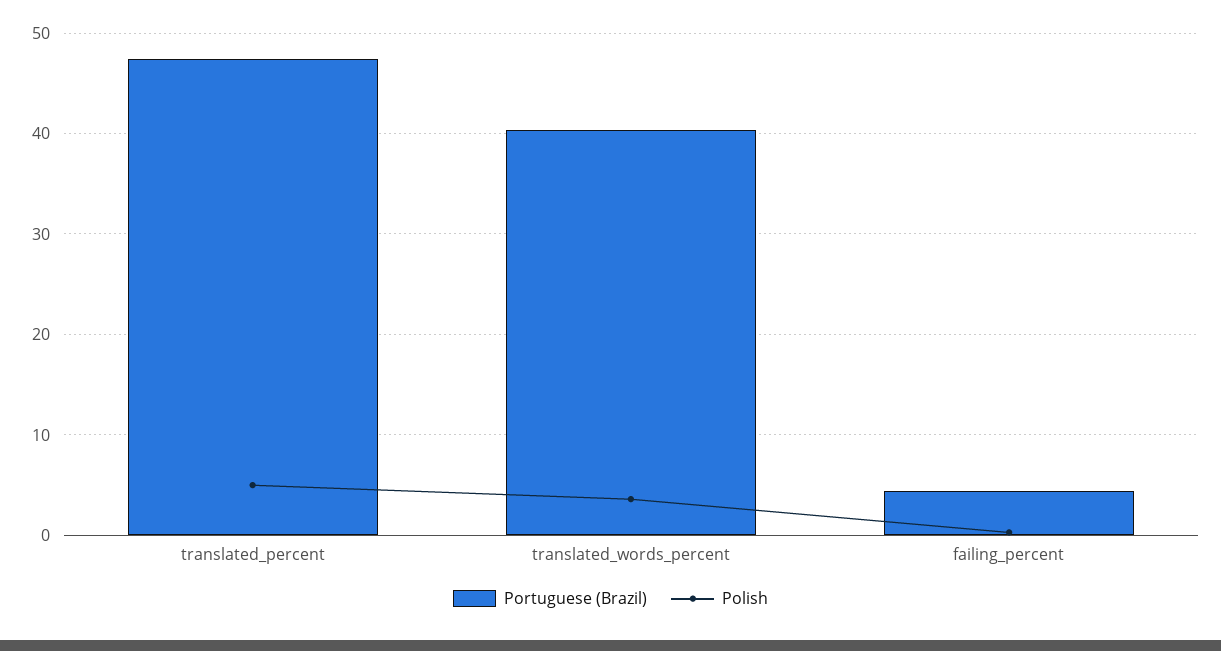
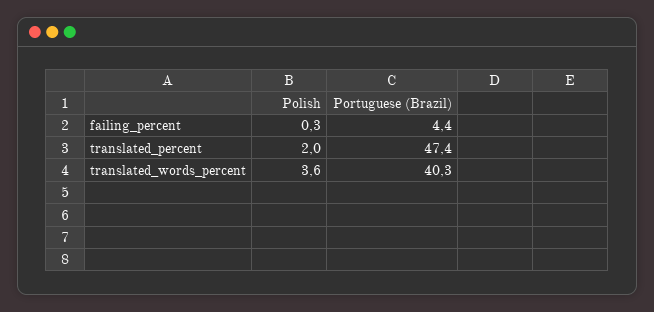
  {
    "Portuguese (Brazil)": {
      "translated_percent": 47.4,
      "translated_words_percent": 40.3,
      "failing_percent": 4.4
    },
    "Polish": {
-     "translated_percent": 5,
+     "translated_percent": 2,
      "translated_words_percent": 3.6,
      "failing_percent": 0.3
    }
  }

